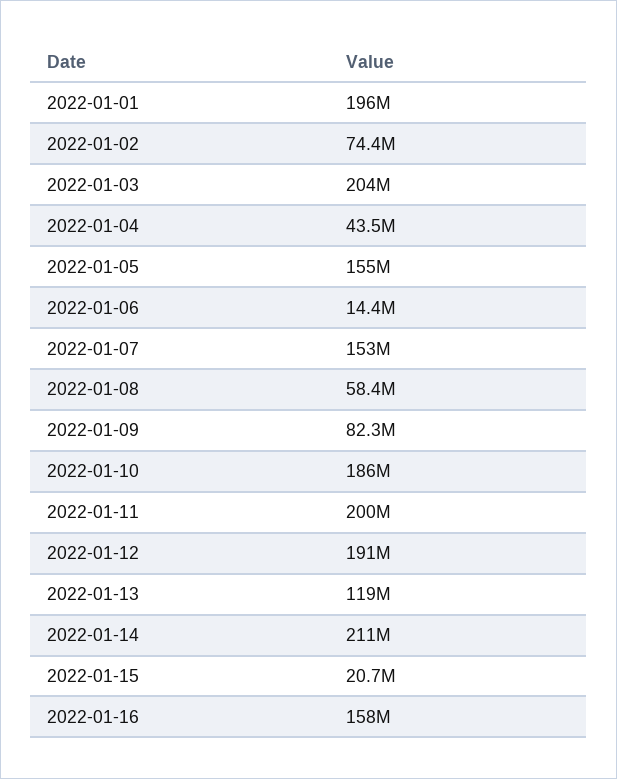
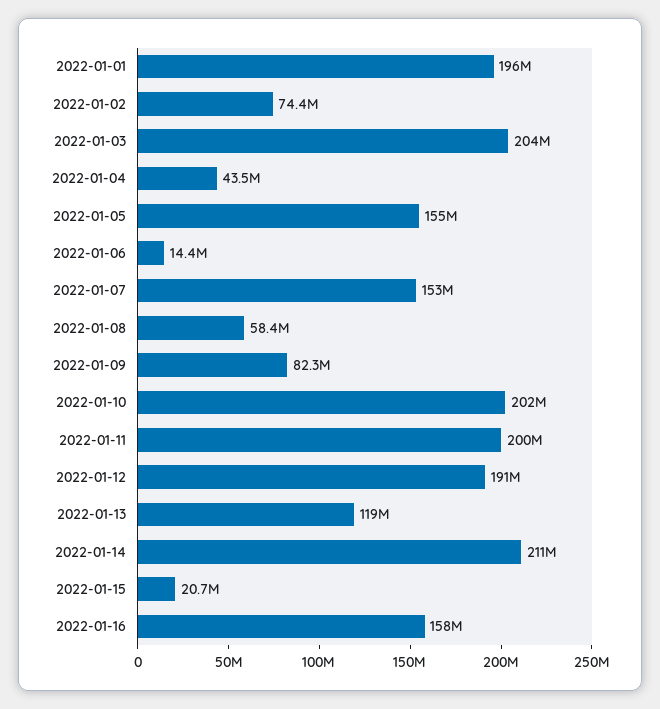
  {
    "2022-01-01": 196000000,
    "2022-01-02": 74400000,
    "2022-01-03": 204000000,
    "2022-01-04": 43500000,
    "2022-01-05": 155000000,
    "2022-01-06": 14400000,
    "2022-01-07": 153000000,
    "2022-01-08": 58400000,
    "2022-01-09": 82300000,
-   "2022-01-10": 186000000,
+   "2022-01-10": 202000000,
    "2022-01-11": 200000000,
    "2022-01-12": 191000000,
    "2022-01-13": 119000000,
    "2022-01-14": 211000000,
    "2022-01-15": 20700000,
    "2022-01-16": 158000000
  }

